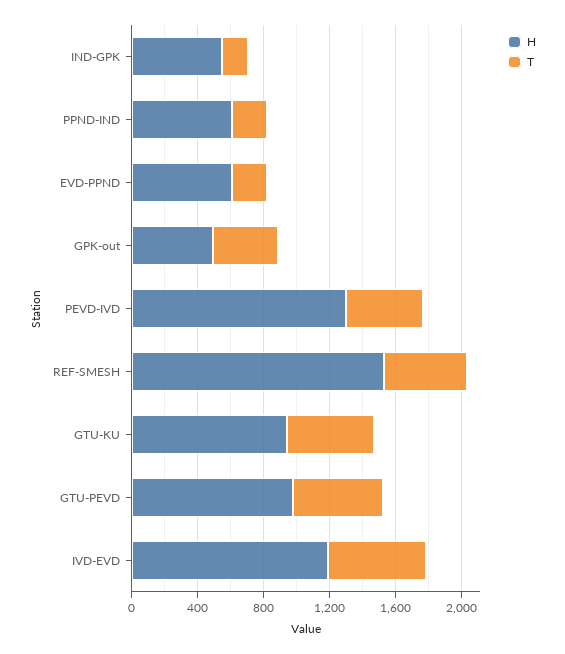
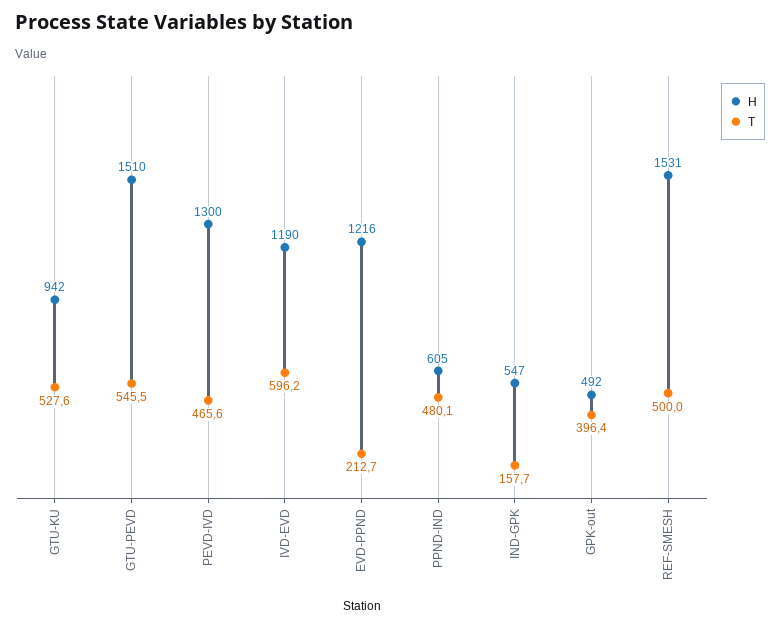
  {
    "H": {
      "IND-GPK": 547,
      "PPND-IND": 605,
-     "EVD-PPND": 600,
+     "EVD-PPND": 1216,
      "GPK-out": 492,
      "PEVD-IVD": 1300,
      "REF-SMESH": 1531,
      "GTU-KU": 942,
-     "GTU-PEVD": 1000,
+     "GTU-PEVD": 1510,
      "IVD-EVD": 1190
    },
    "T": {
      "IND-GPK": 157.7,
-     "PPND-IND": 200,
+     "PPND-IND": 480.1,
      "EVD-PPND": 212.7,
      "GPK-out": 396.4,
      "PEVD-IVD": 465.6,
      "REF-SMESH": 500,
      "GTU-KU": 527.6,
      "GTU-PEVD": 545.5,
      "IVD-EVD": 596.2
    }
  }

